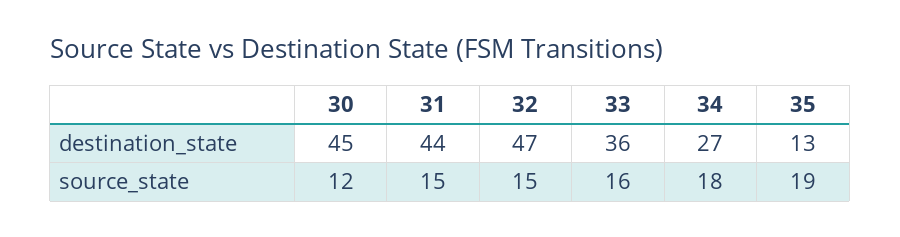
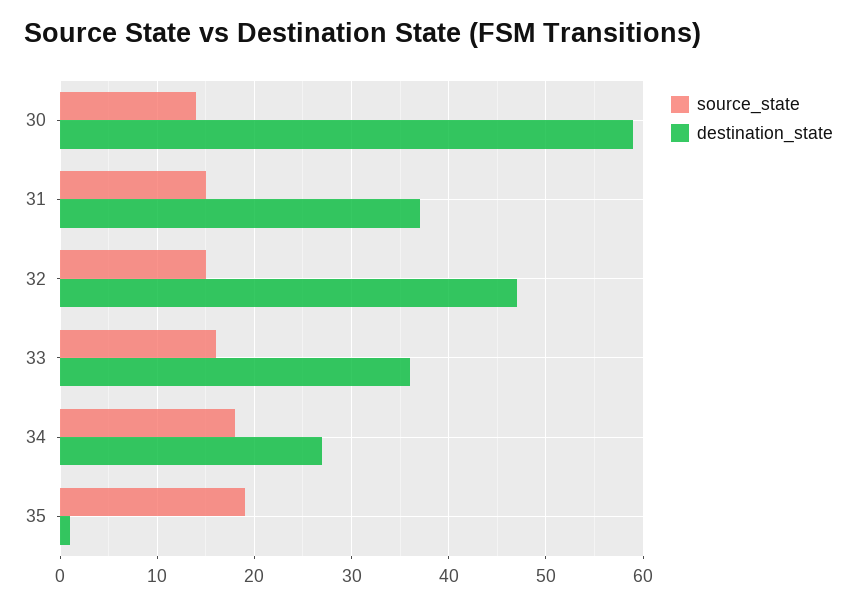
  {
    "destination_state": {
-     "30": 45,
+     "30": 59,
-     "31": 44,
+     "31": 37,
      "32": 47,
      "33": 36,
      "34": 27,
-     "35": 13
+     "35": 1
    },
    "source_state": {
-     "30": 12,
+     "30": 14,
      "31": 15,
      "32": 15,
      "33": 16,
      "34": 18,
      "35": 19
    }
  }

